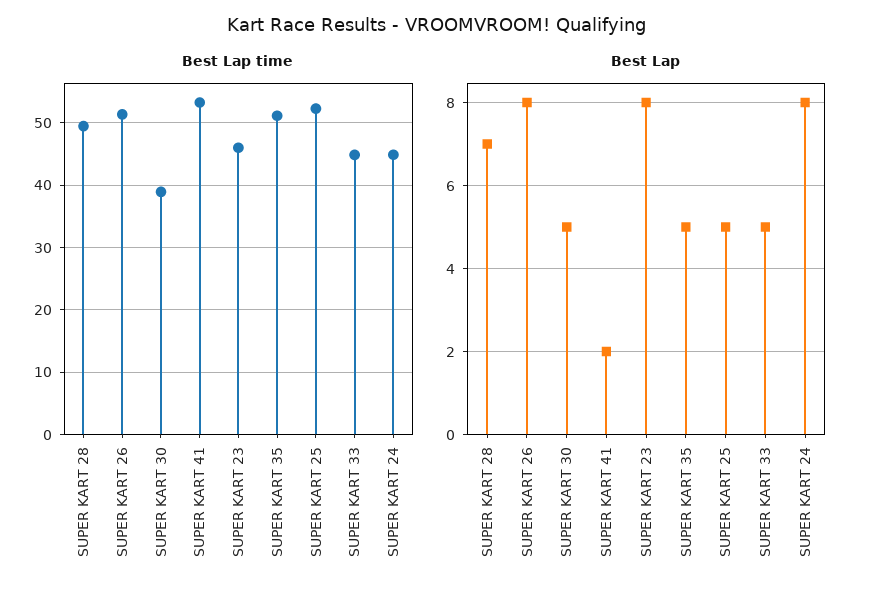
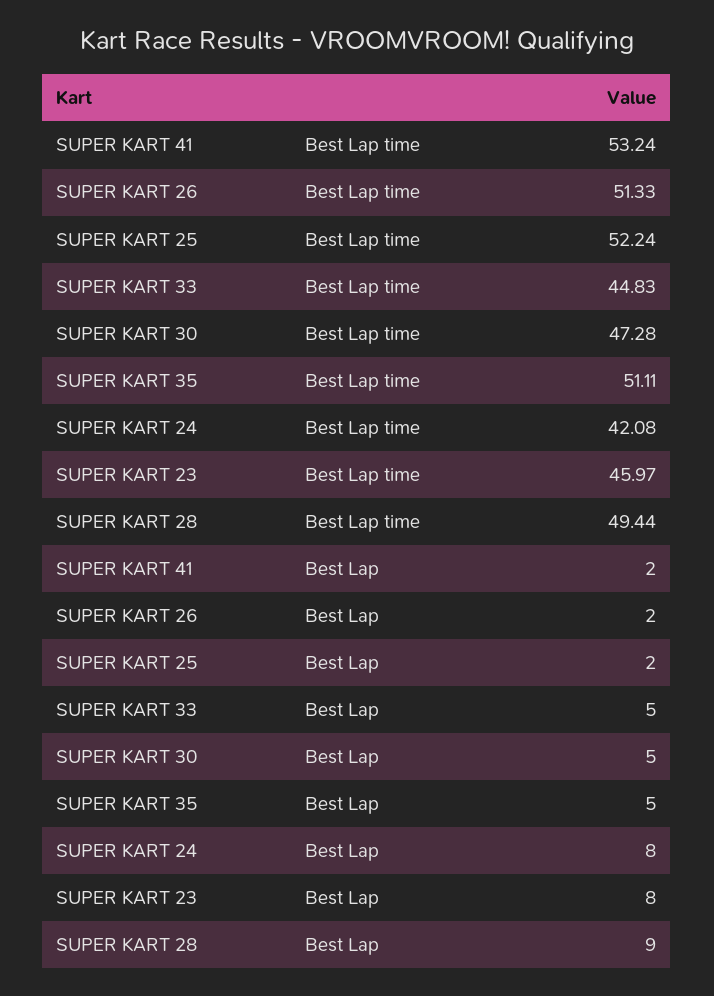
  {
    "Best Lap time": {
      "SUPER KART 28": 49.44,
      "SUPER KART 26": 51.33,
-     "SUPER KART 30": 39,
+     "SUPER KART 30": 47.28,
      "SUPER KART 41": 53.24,
      "SUPER KART 23": 45.97,
      "SUPER KART 35": 51.11,
      "SUPER KART 25": 52.24,
      "SUPER KART 33": 44.83,
-     "SUPER KART 24": 45
+     "SUPER KART 24": 42.08
    },
    "Best Lap": {
-     "SUPER KART 28": 7,
+     "SUPER KART 28": 9,
-     "SUPER KART 26": 8,
+     "SUPER KART 26": 2,
      "SUPER KART 30": 5,
      "SUPER KART 41": 2,
      "SUPER KART 23": 8,
      "SUPER KART 35": 5,
-     "SUPER KART 25": 5,
+     "SUPER KART 25": 2,
      "SUPER KART 33": 5,
      "SUPER KART 24": 8
    }
  }

